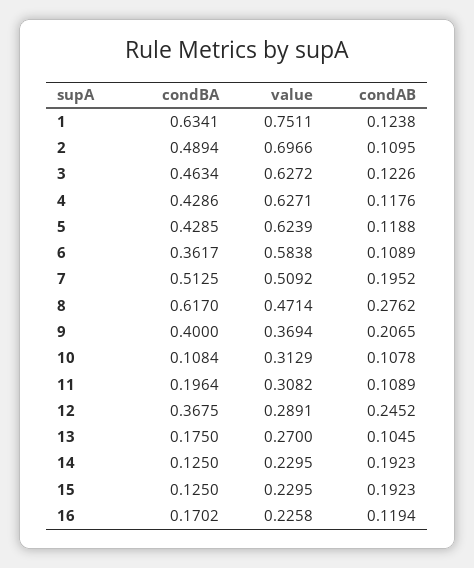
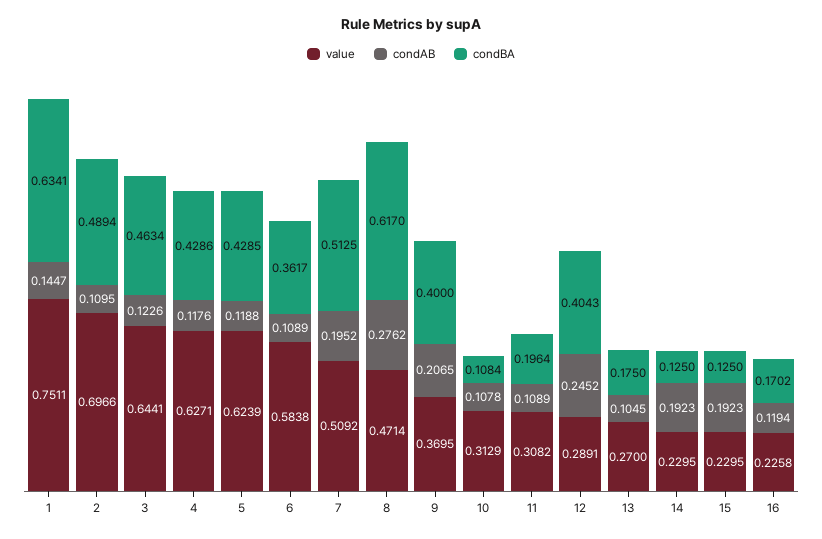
  {
    "condBA": {
      "1": 0.6341,
      "2": 0.4894,
      "3": 0.4634,
      "4": 0.4286,
      "5": 0.4285,
      "6": 0.3617,
      "7": 0.5125,
      "8": 0.617,
      "9": 0.4,
      "10": 0.1084,
      "11": 0.1964,
-     "12": 0.3675,
+     "12": 0.4043,
      "13": 0.175,
      "14": 0.125,
      "15": 0.125,
      "16": 0.1702
    },
    "value": {
      "1": 0.7511,
      "2": 0.6966,
-     "3": 0.6272,
+     "3": 0.6441,
      "4": 0.6271,
      "5": 0.6239,
      "6": 0.5838,
      "7": 0.5092,
      "8": 0.4714,
-     "9": 0.3694,
+     "9": 0.3695,
      "10": 0.3129,
      "11": 0.3082,
      "12": 0.2891,
      "13": 0.27,
      "14": 0.2295,
      "15": 0.2295,
      "16": 0.2258
    },
    "condAB": {
-     "1": 0.1238,
+     "1": 0.1447,
      "2": 0.1095,
      "3": 0.1226,
      "4": 0.1176,
      "5": 0.1188,
      "6": 0.1089,
      "7": 0.1952,
      "8": 0.2762,
      "9": 0.2065,
      "10": 0.1078,
      "11": 0.1089,
      "12": 0.2452,
      "13": 0.1045,
      "14": 0.1923,
      "15": 0.1923,
      "16": 0.1194
    }
  }

